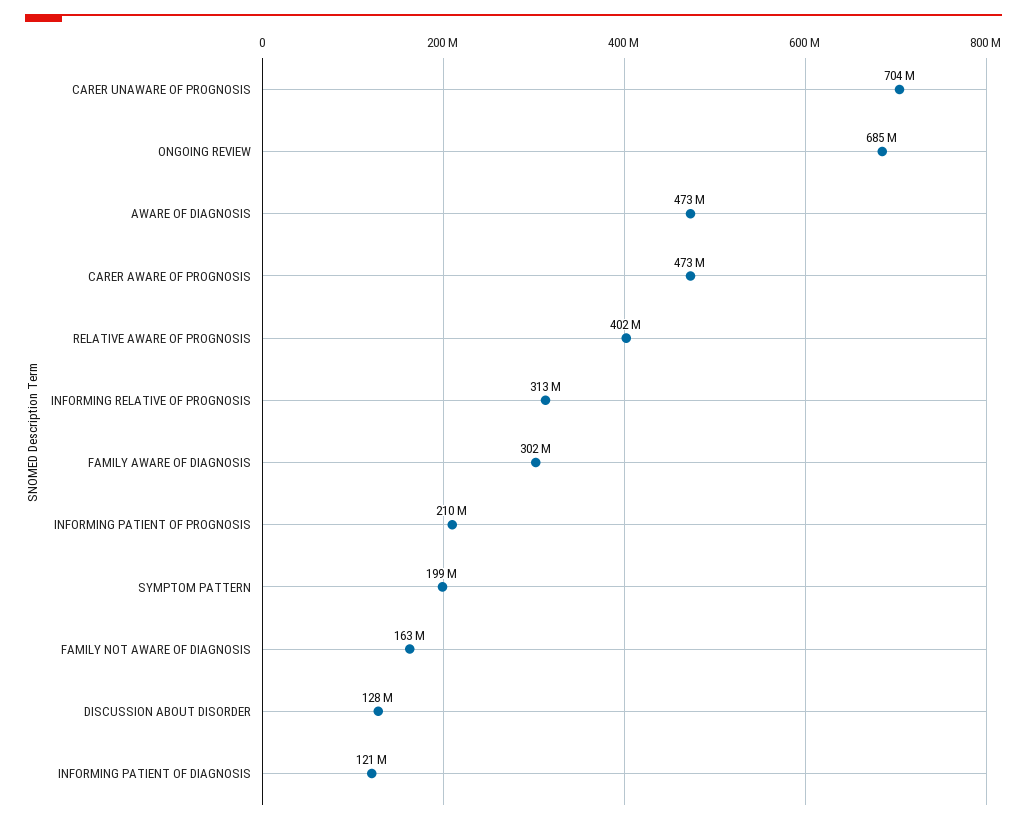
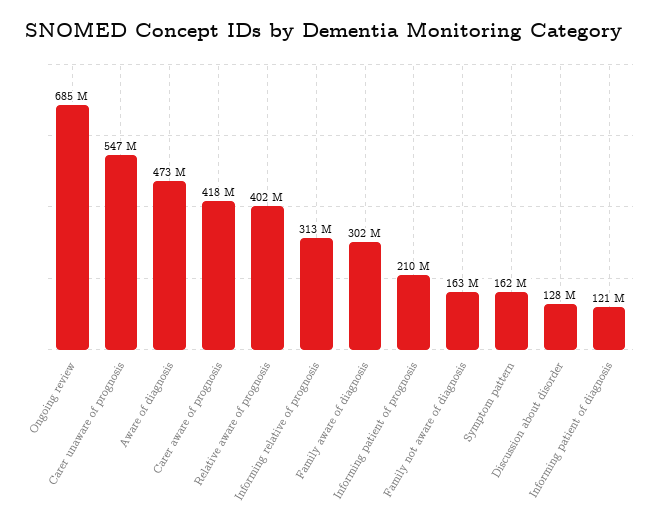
  {
-   "CARER UNAWARE OF PROGNOSIS": 704000000,
+   "CARER UNAWARE OF PROGNOSIS": 547000000,
    "ONGOING REVIEW": 685000000,
    "AWARE OF DIAGNOSIS": 473000000,
-   "CARER AWARE OF PROGNOSIS": 473000000,
+   "CARER AWARE OF PROGNOSIS": 418000000,
    "RELATIVE AWARE OF PROGNOSIS": 402000000,
    "INFORMING RELATIVE OF PROGNOSIS": 313000000,
    "FAMILY AWARE OF DIAGNOSIS": 302000000,
    "INFORMING PATIENT OF PROGNOSIS": 210000000,
-   "SYMPTOM PATTERN": 199000000,
+   "SYMPTOM PATTERN": 162000000,
    "FAMILY NOT AWARE OF DIAGNOSIS": 163000000,
    "DISCUSSION ABOUT DISORDER": 128000000,
    "INFORMING PATIENT OF DIAGNOSIS": 121000000
  }

